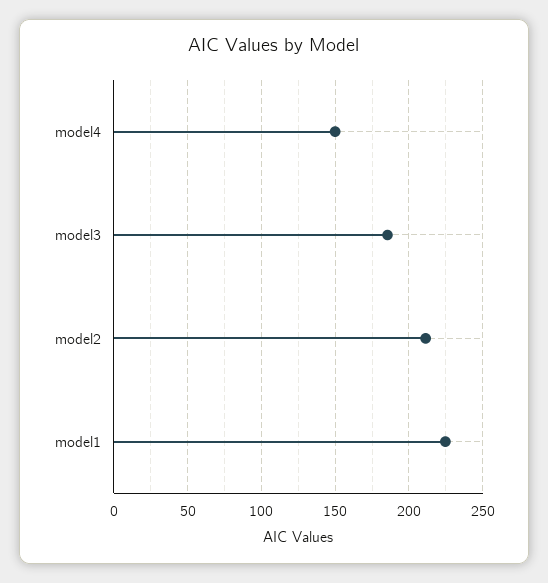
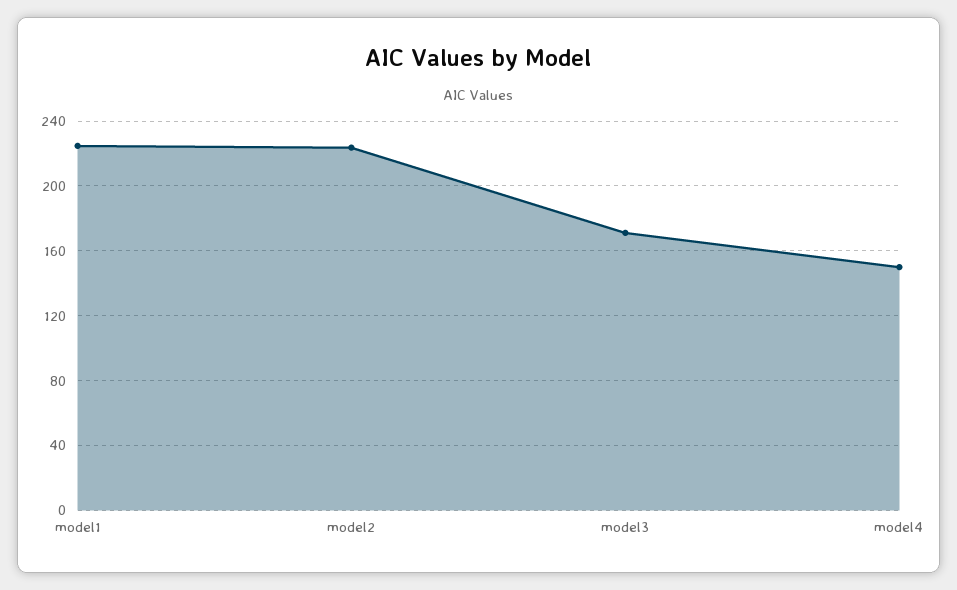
  {
    "model4": 150,
-   "model3": 185,
+   "model3": 170,
-   "model2": 210,
+   "model2": 225,
    "model1": 225
  }

